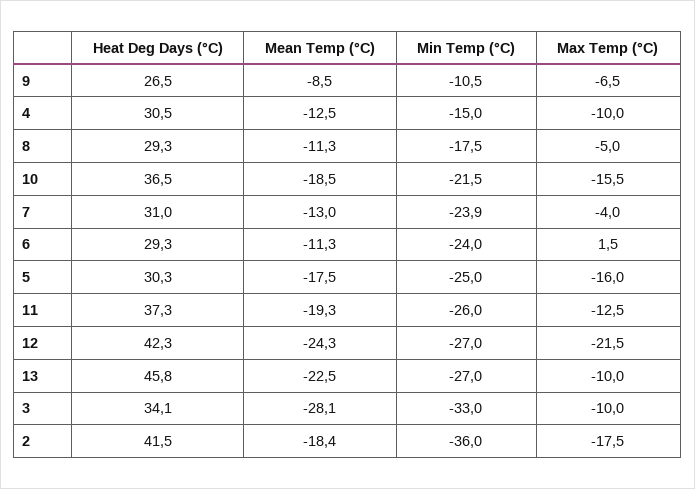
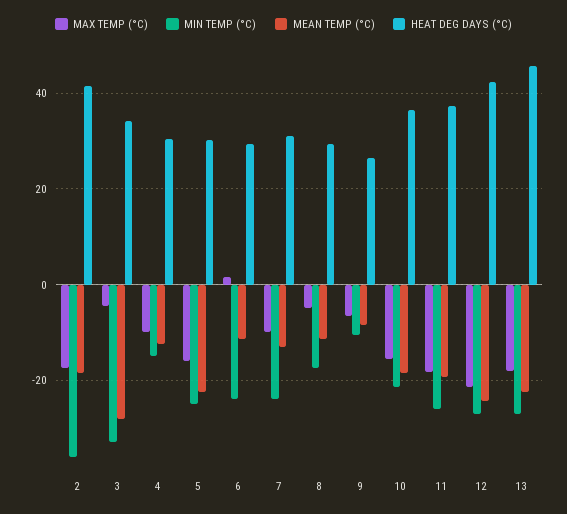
  {
    "Heat Deg Days (°C)": {
      "9": 26.5,
      "4": 30.5,
      "8": 29.3,
      "10": 36.5,
      "7": 31,
      "6": 29.3,
      "5": 30.3,
      "11": 37.3,
      "12": 42.3,
      "13": 45.8,
      "3": 34.1,
      "2": 41.5
    },
    "Mean Temp (°C)": {
      "9": -8.5,
      "4": -12.5,
      "8": -11.3,
      "10": -18.5,
      "7": -13,
      "6": -11.3,
-     "5": -17.5,
+     "5": -22,
      "11": -19.3,
      "12": -24.3,
      "13": -22.5,
      "3": -28.1,
      "2": -18.4
    },
    "Min Temp (°C)": {
      "9": -10.5,
      "4": -15,
      "8": -17.5,
      "10": -21.5,
      "7": -23.9,
      "6": -24,
      "5": -25,
      "11": -26,
      "12": -27,
      "13": -27,
      "3": -33,
      "2": -36
    },
    "Max Temp (°C)": {
      "9": -6.5,
      "4": -10,
      "8": -5,
      "10": -15.5,
-     "7": -4,
+     "7": -10,
      "6": 1.5,
      "5": -16,
-     "11": -12.5,
+     "11": -18,
      "12": -21.5,
-     "13": -10,
+     "13": -18,
-     "3": -10,
+     "3": -4,
      "2": -17.5
    }
  }

